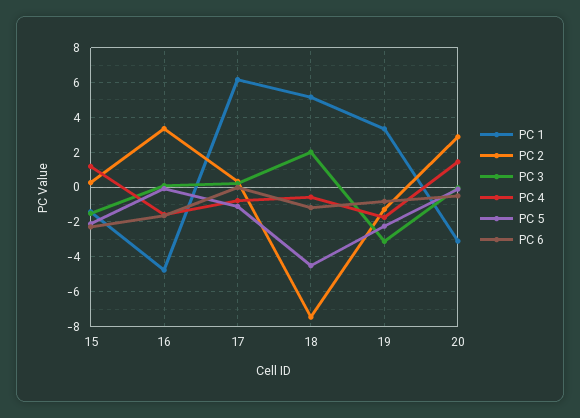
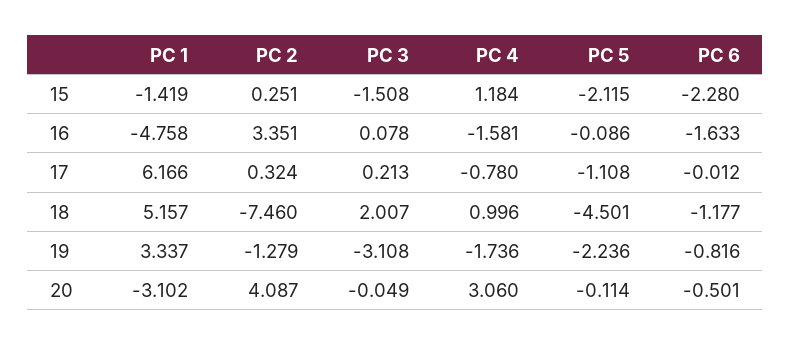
  {
    "PC 1": {
      "15": -1.419,
      "16": -4.758,
      "17": 6.166,
      "18": 5.157,
      "19": 3.337,
      "20": -3.102
    },
    "PC 2": {
      "15": 0.251,
      "16": 3.351,
      "17": 0.324,
      "18": -7.46,
      "19": -1.279,
-     "20": 3
+     "20": 4.087
    },
    "PC 3": {
      "15": -1.508,
      "16": 0.078,
      "17": 0.213,
      "18": 2.007,
      "19": -3.108,
      "20": -0.049
    },
    "PC 4": {
      "15": 1.184,
      "16": -1.581,
      "17": -0.78,
-     "18": -0.5,
+     "18": 0.996,
      "19": -1.736,
-     "20": 1.5
+     "20": 3.06
    },
    "PC 5": {
      "15": -2.115,
      "16": -0.086,
      "17": -1.108,
      "18": -4.501,
      "19": -2.236,
      "20": -0.114
    },
    "PC 6": {
      "15": -2.28,
      "16": -1.633,
      "17": -0.012,
      "18": -1.177,
      "19": -0.816,
      "20": -0.501
    }
  }

